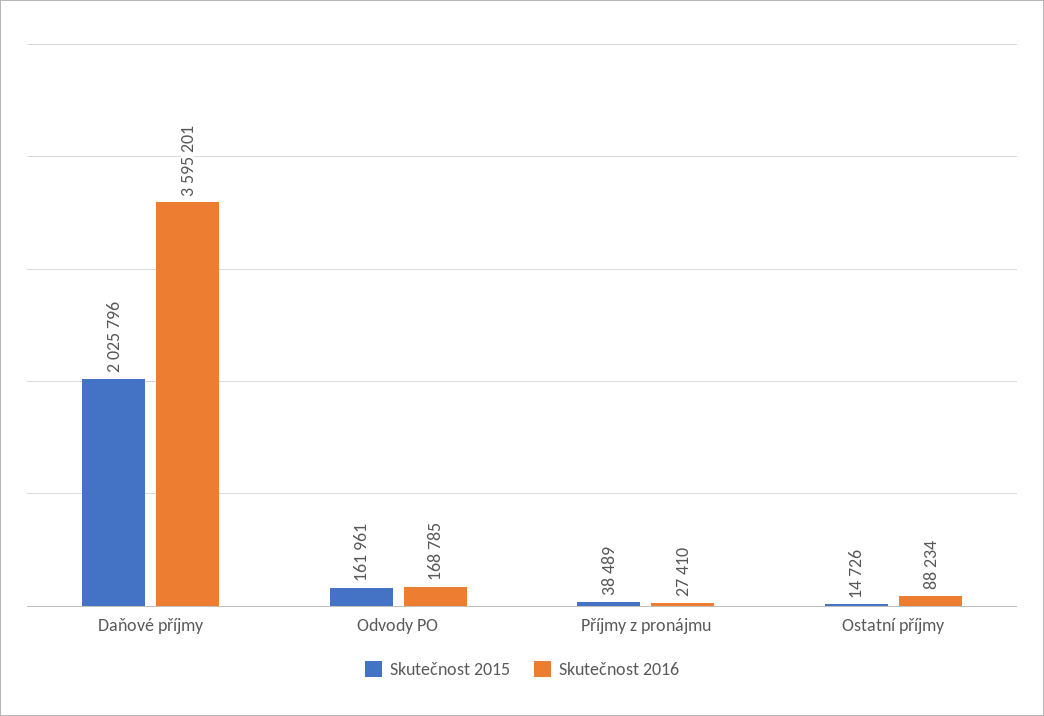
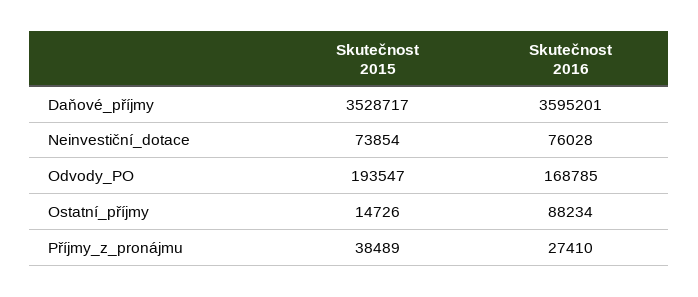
  {
    "Skutečnost 2015": {
-     "Daňové příjmy": 2025796,
+     "Daňové příjmy": 3528717,
-     "Odvody PO": 161961,
+     "Odvody PO": 193547,
      "Příjmy z pronájmu": 38489,
-     "Ostatní příjmy": 14726
+     "Ostatní příjmy": 14726,
+     "Neinvestiční_dotace": 73854
    },
    "Skutečnost 2016": {
      "Daňové příjmy": 3595201,
      "Odvody PO": 168785,
      "Příjmy z pronájmu": 27410,
-     "Ostatní příjmy": 88234
+     "Ostatní příjmy": 88234,
+     "Neinvestiční_dotace": 76028
    }
  }

